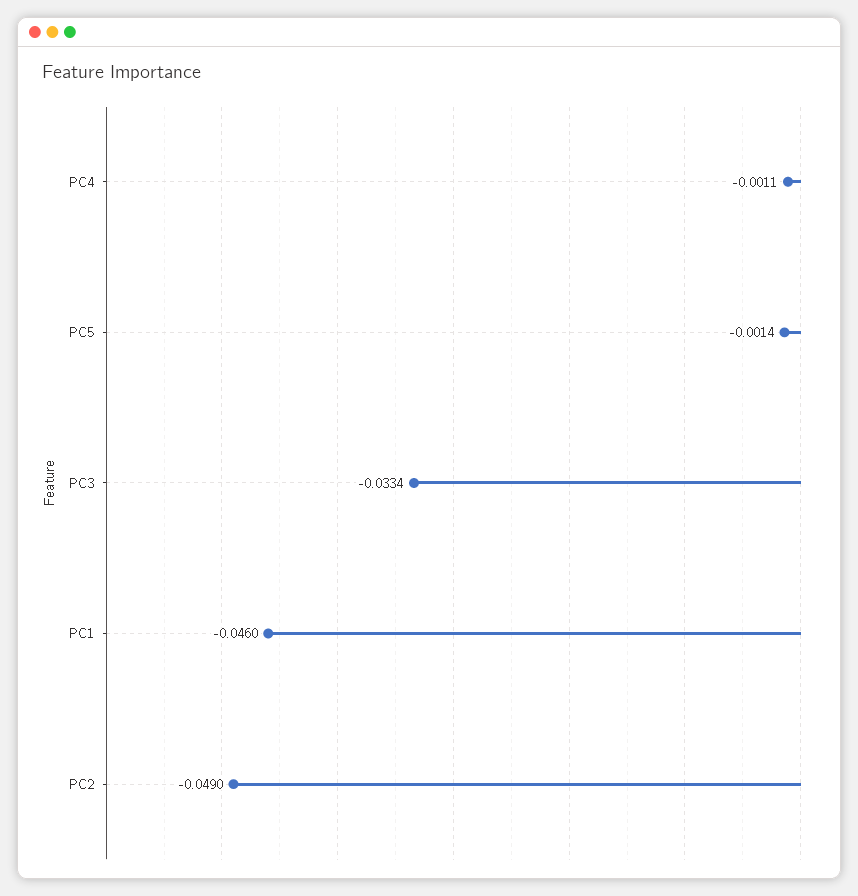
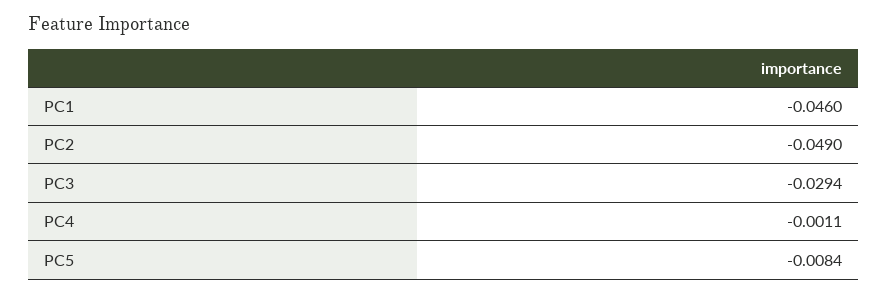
  {
    "PC4": -0.0011,
-   "PC5": -0.0014,
+   "PC5": -0.0084,
-   "PC3": -0.0334,
+   "PC3": -0.0294,
    "PC1": -0.046,
    "PC2": -0.049
  }

